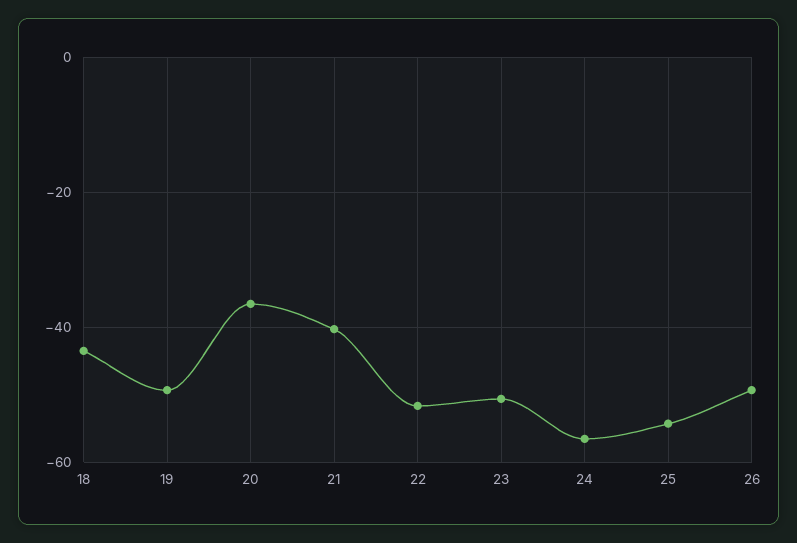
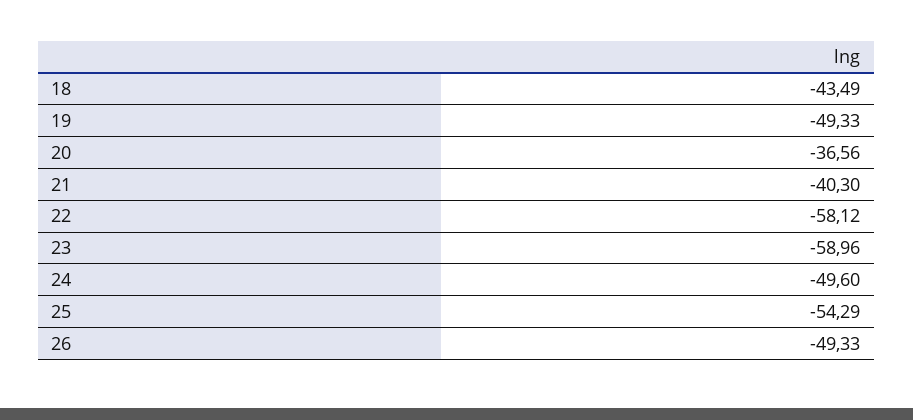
  {
    "18": -43.49,
    "19": -49.33,
    "20": -36.56,
    "21": -40.3,
-   "22": -52,
+   "22": -58.12,
-   "23": -50,
+   "23": -58.96,
-   "24": -56,
+   "24": -49.6,
    "25": -54.29,
    "26": -49.33
  }

